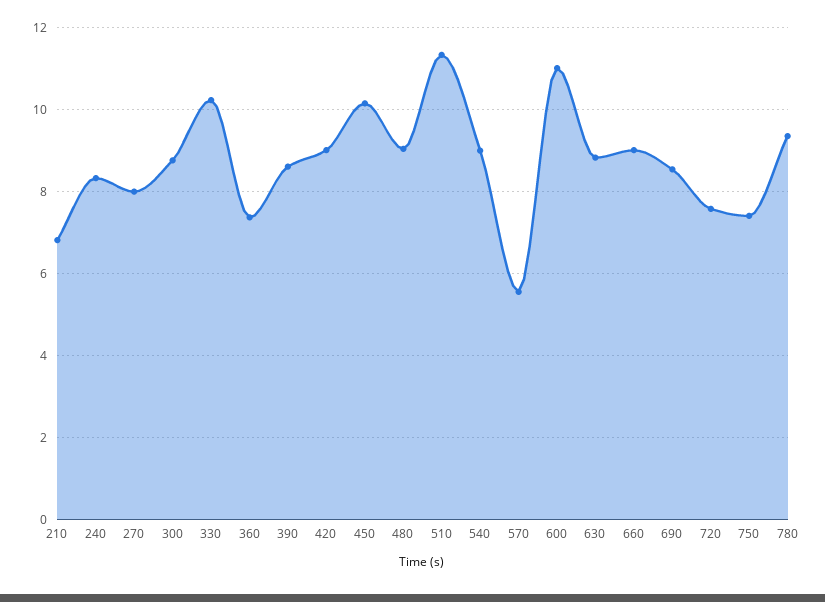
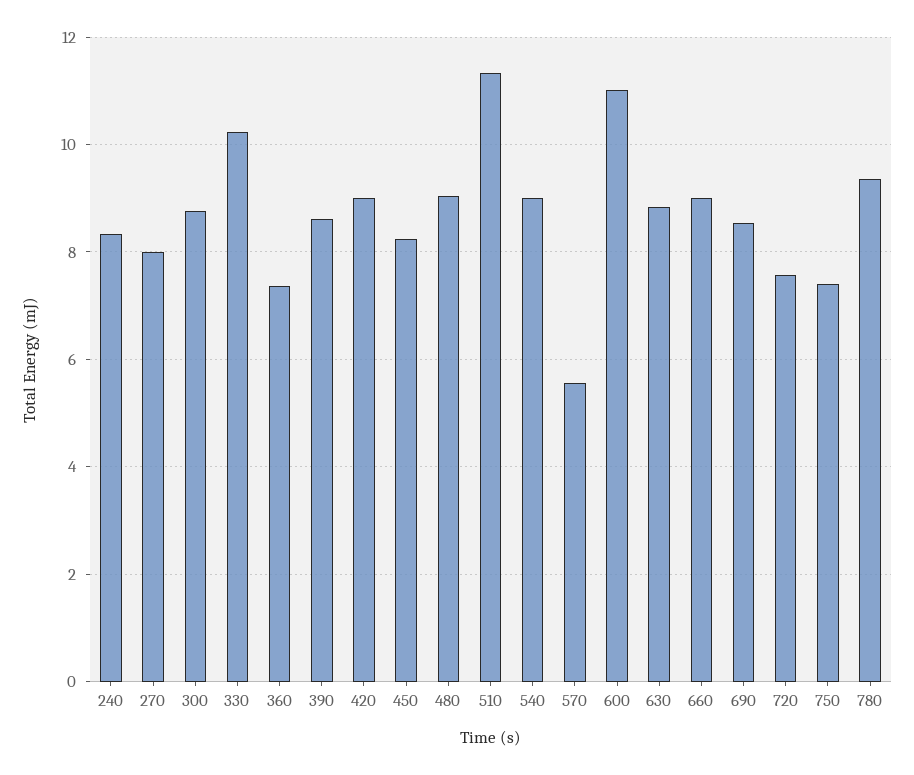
  {
-   "210": 6.8,
    "240": 8.4,
    "270": 8,
    "300": 8.8,
    "330": 10.2,
    "360": 7.4,
    "390": 8.6,
    "420": 9,
-   "450": 10.2,
+   "450": 8.2,
    "480": 9,
    "510": 11.4,
    "540": 9,
    "570": 5.6,
    "600": 11,
    "630": 8.8,
    "660": 9,
    "690": 8.6,
    "720": 7.6,
    "750": 7.4,
    "780": 9.4
  }

